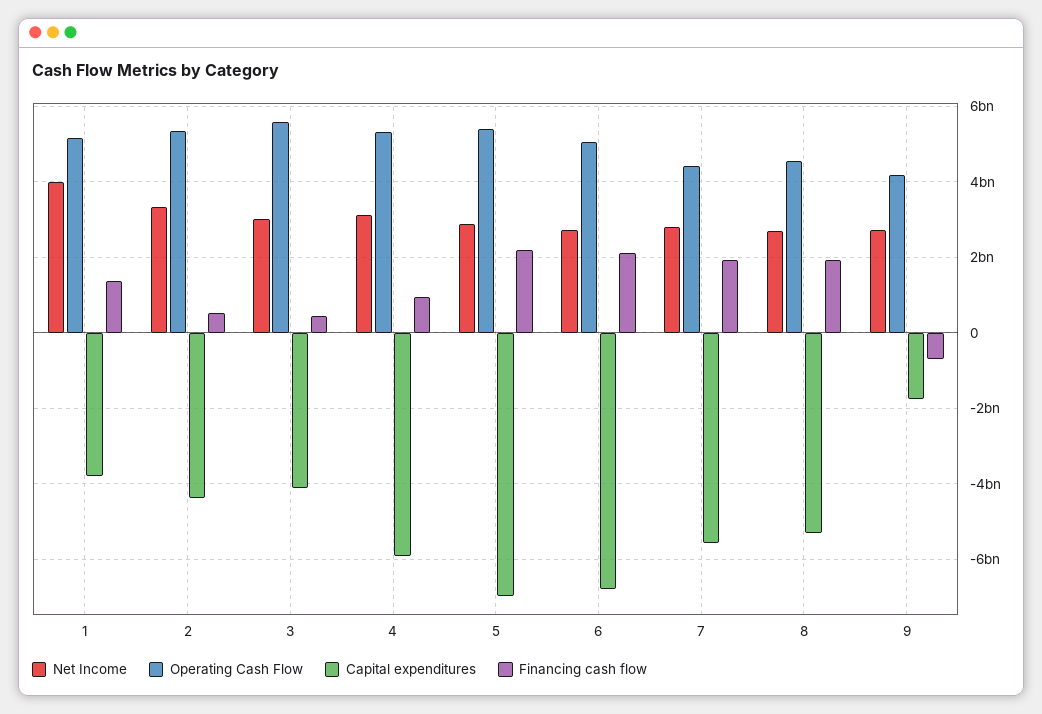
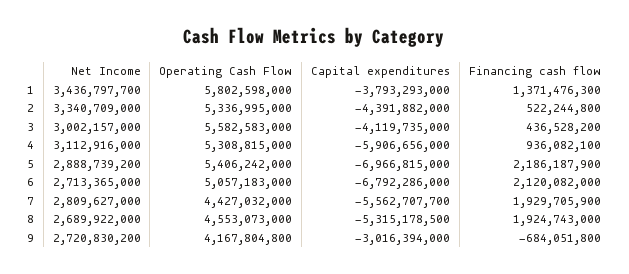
  {
    "Net Income": {
-     "1": 4000000000,
+     "1": 3436797700,
      "2": 3340709000,
      "3": 3002157000,
      "4": 3112916000,
      "5": 2888739200,
      "6": 2713365000,
      "7": 2809627000,
      "8": 2689922000,
      "9": 2720830200
    },
    "Operating Cash Flow": {
-     "1": 5200000000,
+     "1": 5802598000,
      "2": 5336995000,
      "3": 5582583000,
      "4": 5308815000,
      "5": 5406242000,
      "6": 5057183000,
      "7": 4427032000,
      "8": 4553073000,
      "9": 4167804800
    },
    "Capital expenditures": {
      "1": -3793293000,
      "2": -4391882000,
      "3": -4119735000,
      "4": -5906656000,
      "5": -6966815000,
      "6": -6792286000,
      "7": -5562707700,
      "8": -5315178500,
-     "9": -1800000000
+     "9": -3016394000
    },
    "Financing cash flow": {
      "1": 1371476300,
      "2": 522244800,
      "3": 436528200,
      "4": 936082100,
      "5": 2186187900,
      "6": 2120082000,
      "7": 1929705900,
      "8": 1924743000,
      "9": -684051800
    }
  }

